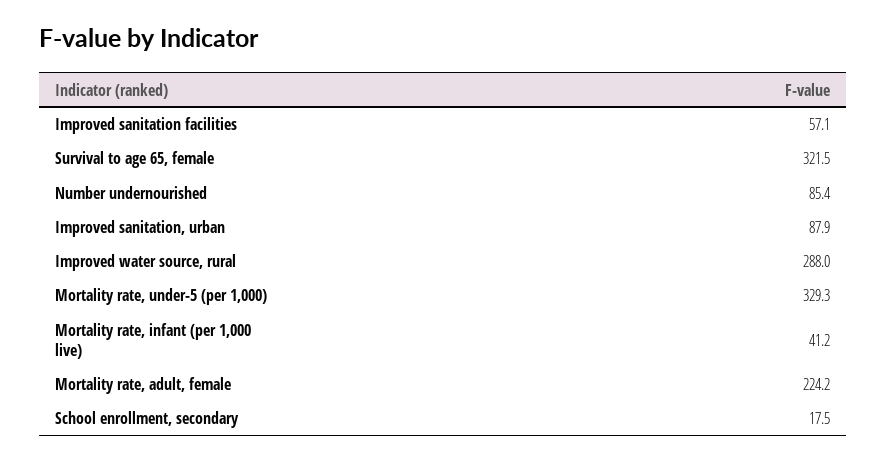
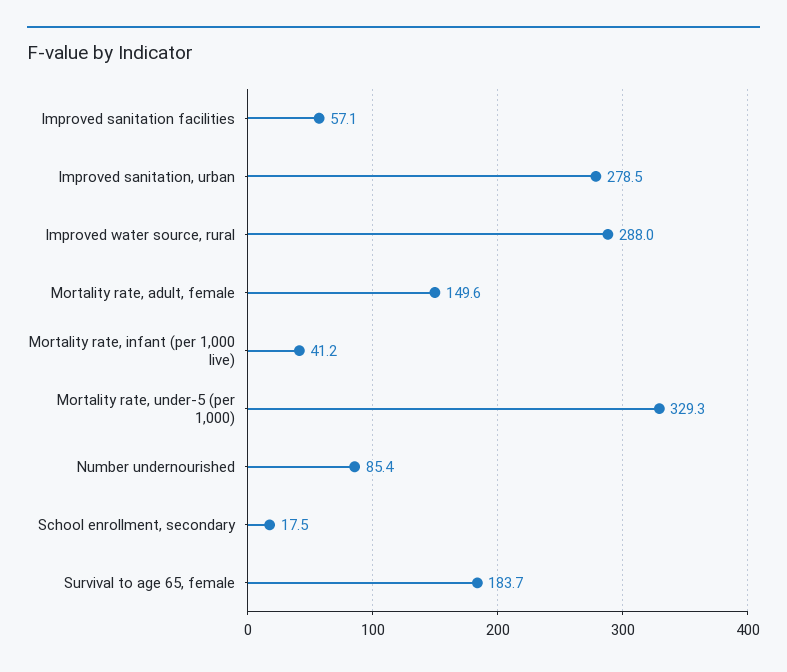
  {
    "Improved sanitation facilities": 57.1,
-   "Survival to age 65, female": 321.5,
+   "Survival to age 65, female": 183.7,
    "Number undernourished": 85.4,
-   "Improved sanitation, urban": 87.9,
+   "Improved sanitation, urban": 278.5,
    "Improved water source, rural": 288,
    "Mortality rate, under-5 (per 1,000)": 329.3,
    "Mortality rate, infant (per 1,000 live)": 41.2,
-   "Mortality rate, adult, female": 224.2,
+   "Mortality rate, adult, female": 149.6,
    "School enrollment, secondary": 17.5
  }

